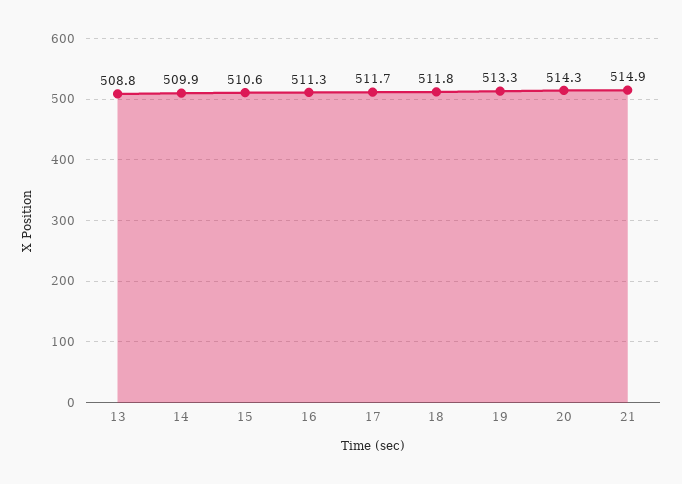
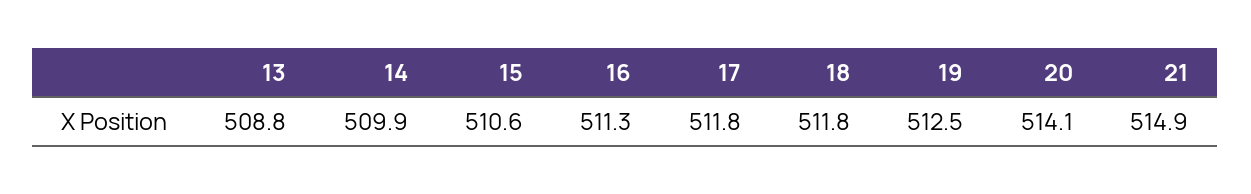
  {
    "13": 508.8,
    "14": 509.9,
    "15": 510.6,
    "16": 511.3,
-   "17": 511.7,
+   "17": 511.8,
    "18": 511.8,
-   "19": 513.3,
+   "19": 512.5,
-   "20": 514.3,
+   "20": 514.1,
    "21": 514.9
  }

